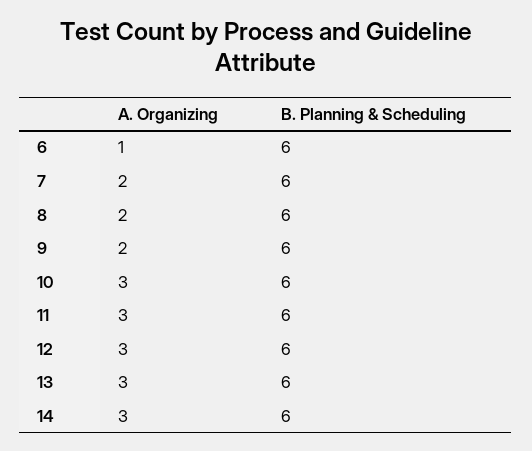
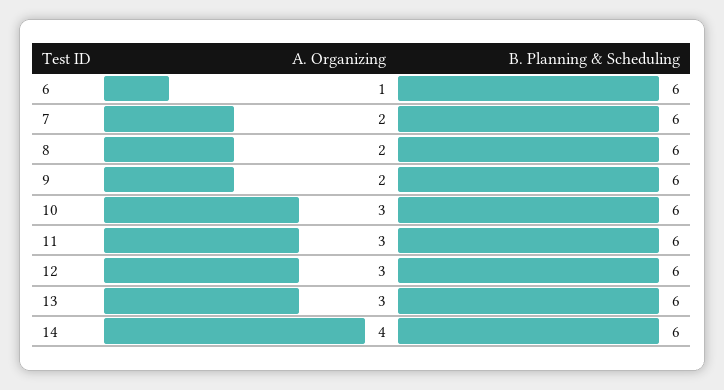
  {
    "A. Organizing": {
      "6": 1,
      "7": 2,
      "8": 2,
      "9": 2,
      "10": 3,
      "11": 3,
      "12": 3,
      "13": 3,
-     "14": 3
+     "14": 4
    },
    "B. Planning & Scheduling": {
      "6": 6,
      "7": 6,
      "8": 6,
      "9": 6,
      "10": 6,
      "11": 6,
      "12": 6,
      "13": 6,
      "14": 6
    }
  }

